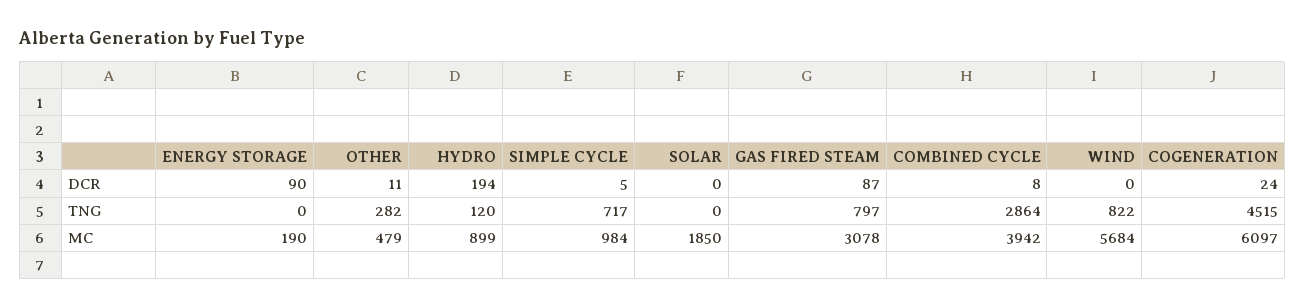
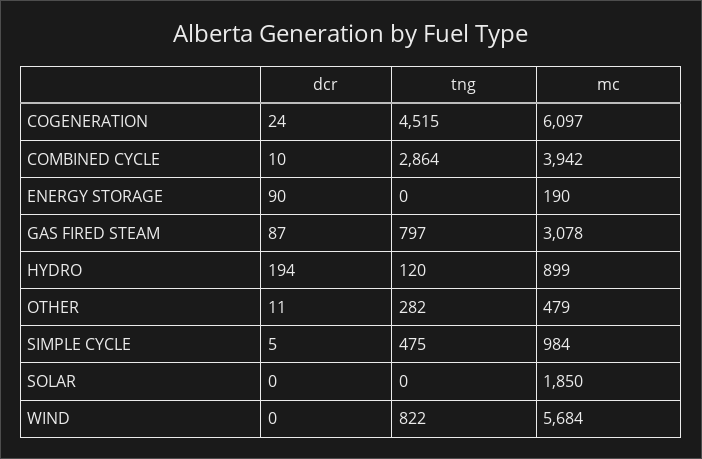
  {
    "ENERGY STORAGE": {
      "DCR": 90,
      "TNG": 0,
      "MC": 190
    },
    "OTHER": {
      "DCR": 11,
      "TNG": 282,
      "MC": 479
    },
    "HYDRO": {
      "DCR": 194,
      "TNG": 120,
      "MC": 899
    },
    "SIMPLE CYCLE": {
      "DCR": 5,
-     "TNG": 717,
+     "TNG": 475,
      "MC": 984
    },
    "SOLAR": {
      "DCR": 0,
      "TNG": 0,
      "MC": 1850
    },
    "GAS FIRED STEAM": {
      "DCR": 87,
      "TNG": 797,
      "MC": 3078
    },
    "COMBINED CYCLE": {
-     "DCR": 8,
+     "DCR": 10,
      "TNG": 2864,
      "MC": 3942
    },
    "WIND": {
      "DCR": 0,
      "TNG": 822,
      "MC": 5684
    },
    "COGENERATION": {
      "DCR": 24,
      "TNG": 4515,
      "MC": 6097
    }
  }

